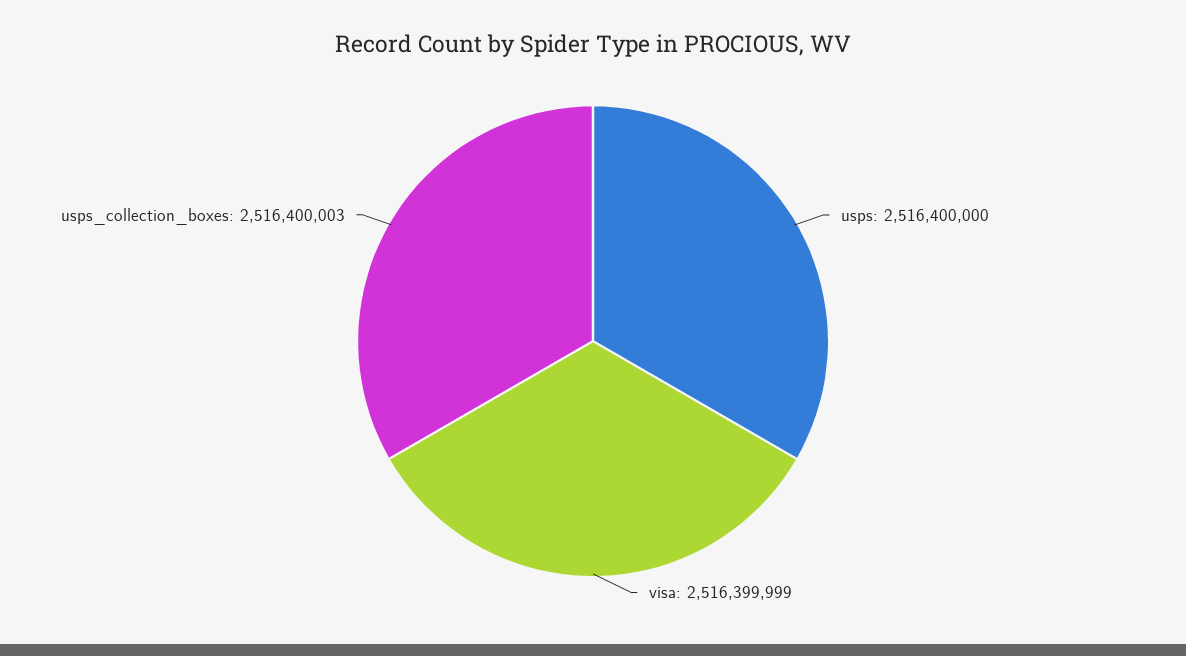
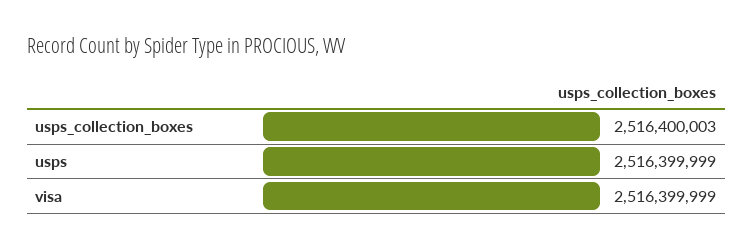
  {
-   "usps": 2516400000,
+   "usps": 2516399999,
    "visa": 2516399999,
    "usps_collection_boxes": 2516400003
  }

